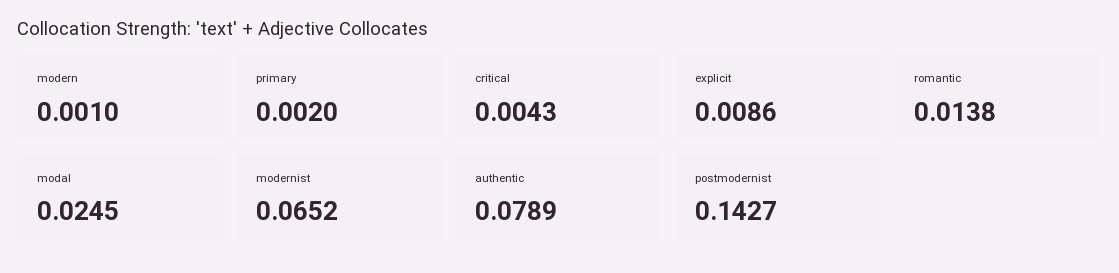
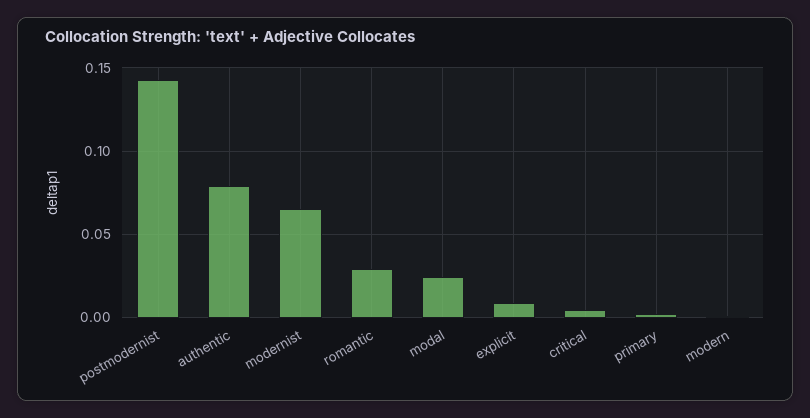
  {
    "modern": 0.001,
    "primary": 0.002,
    "critical": 0.0043,
    "explicit": 0.0086,
-   "romantic": 0.0138,
+   "romantic": 0.03,
    "modal": 0.0245,
    "modernist": 0.0652,
    "authentic": 0.0789,
    "postmodernist": 0.1427
  }

